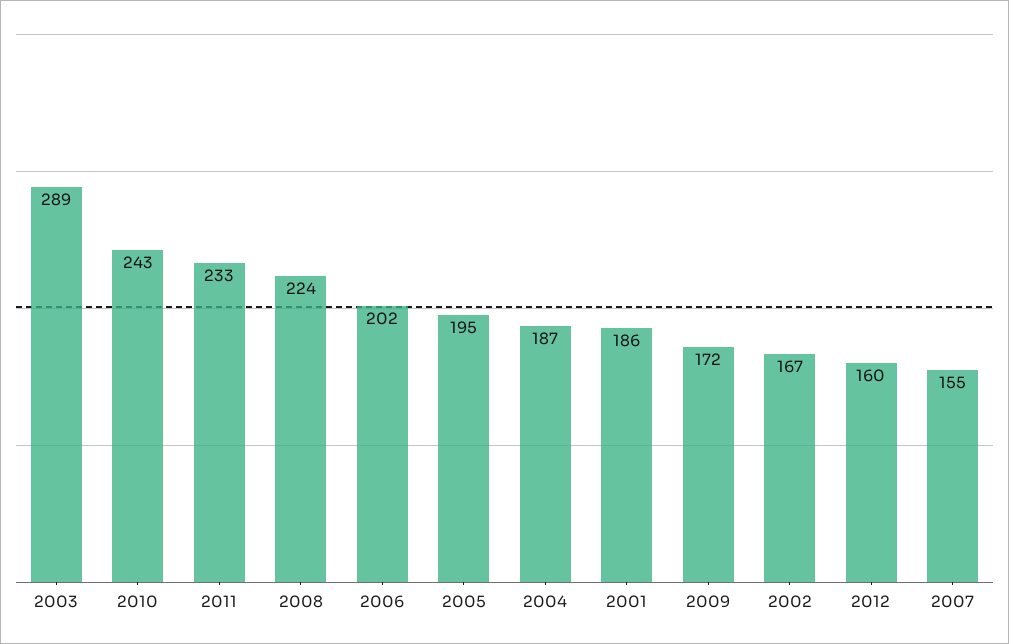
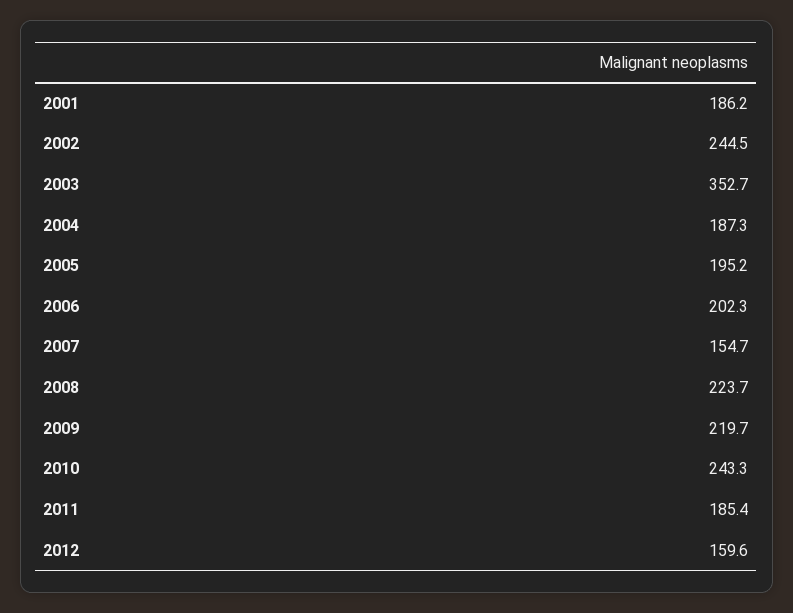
  {
-   "2003": 289,
+   "2003": 352.7,
    "2010": 243.3,
-   "2011": 233,
+   "2011": 185.4,
    "2008": 223.7,
    "2006": 202.3,
    "2005": 195.2,
    "2004": 187.3,
    "2001": 186.2,
-   "2009": 172,
+   "2009": 219.7,
-   "2002": 167,
+   "2002": 244.5,
    "2012": 159.6,
    "2007": 154.7
  }

